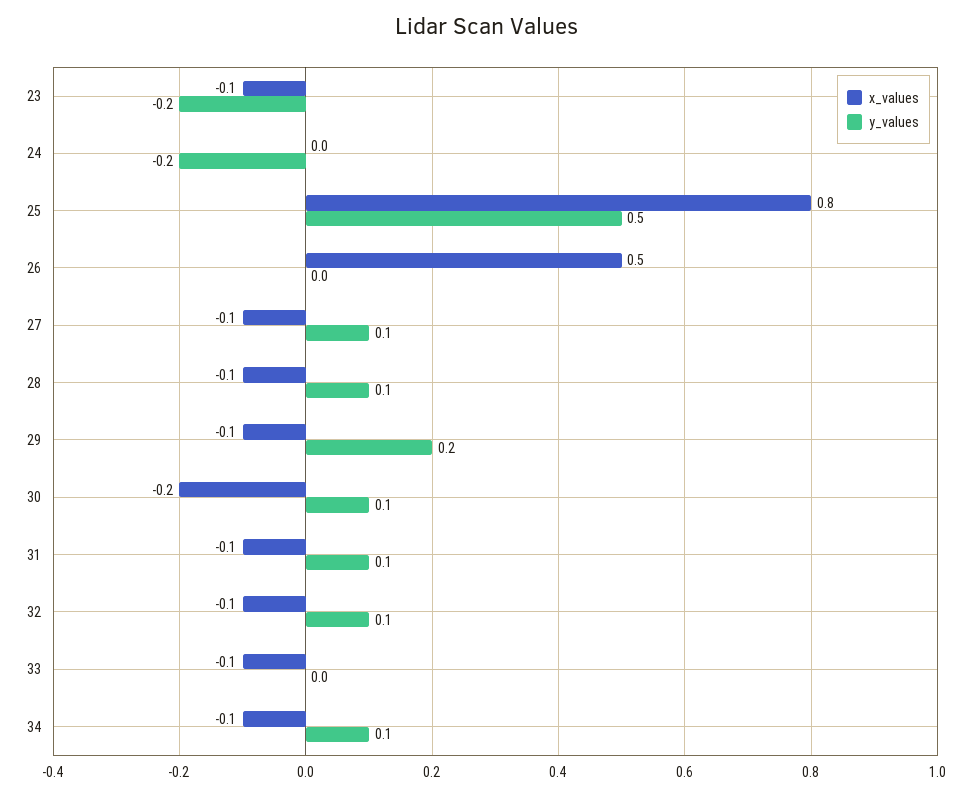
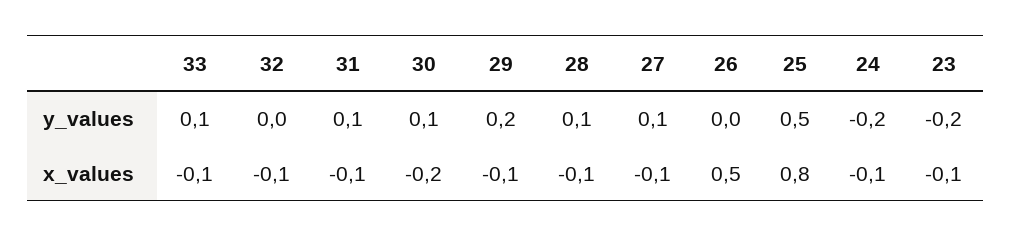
  {
    "x_values": {
      "23": -0.1,
-     "24": 0,
+     "24": -0.1,
      "25": 0.8,
      "26": 0.5,
      "27": -0.1,
      "28": -0.1,
      "29": -0.1,
      "30": -0.2,
      "31": -0.1,
      "32": -0.1,
-     "33": -0.1,
+     "33": -0.1
-     "34": -0.1
    },
    "y_values": {
      "23": -0.2,
      "24": -0.2,
      "25": 0.5,
      "26": 0,
      "27": 0.1,
      "28": 0.1,
      "29": 0.2,
      "30": 0.1,
      "31": 0.1,
-     "32": 0.1,
+     "32": 0,
-     "33": 0,
+     "33": 0.1
-     "34": 0.1
    }
  }

